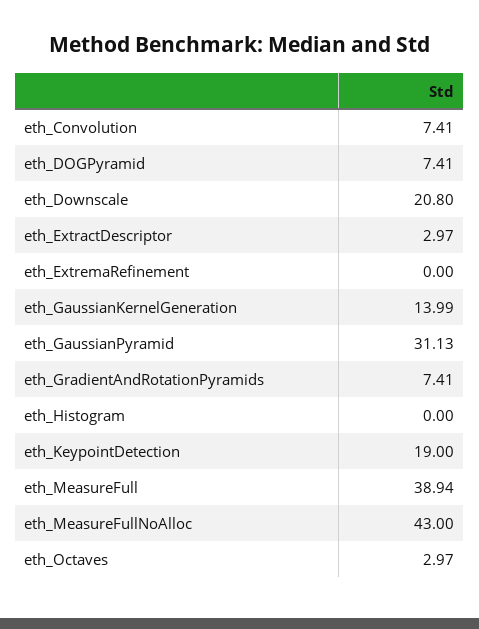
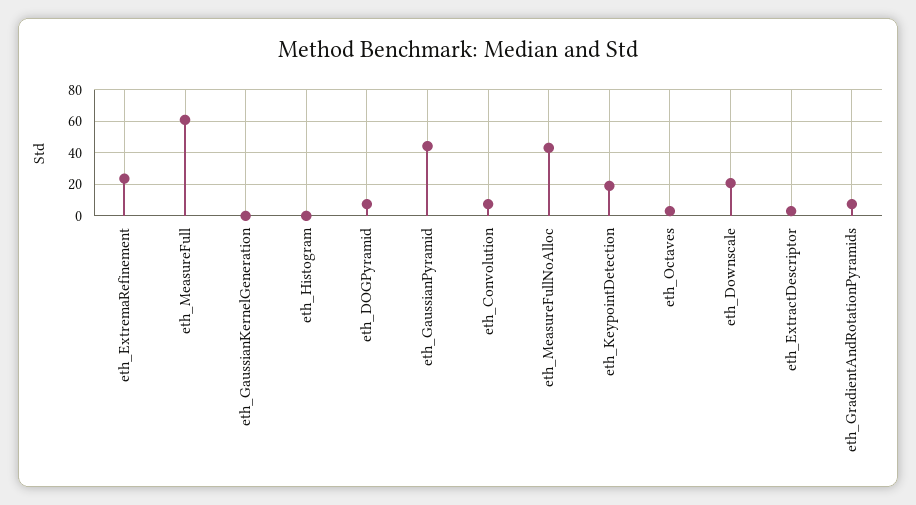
  {
    "eth_Convolution": 7.41,
    "eth_DOGPyramid": 7.41,
    "eth_Downscale": 20.8,
    "eth_ExtractDescriptor": 2.97,
-   "eth_ExtremaRefinement": 0,
+   "eth_ExtremaRefinement": 25,
-   "eth_GaussianKernelGeneration": 13.99,
+   "eth_GaussianKernelGeneration": 0,
-   "eth_GaussianPyramid": 31.13,
+   "eth_GaussianPyramid": 45,
    "eth_GradientAndRotationPyramids": 7.41,
    "eth_Histogram": 0,
    "eth_KeypointDetection": 19,
-   "eth_MeasureFull": 38.94,
+   "eth_MeasureFull": 60,
    "eth_MeasureFullNoAlloc": 43,
    "eth_Octaves": 2.97
  }

